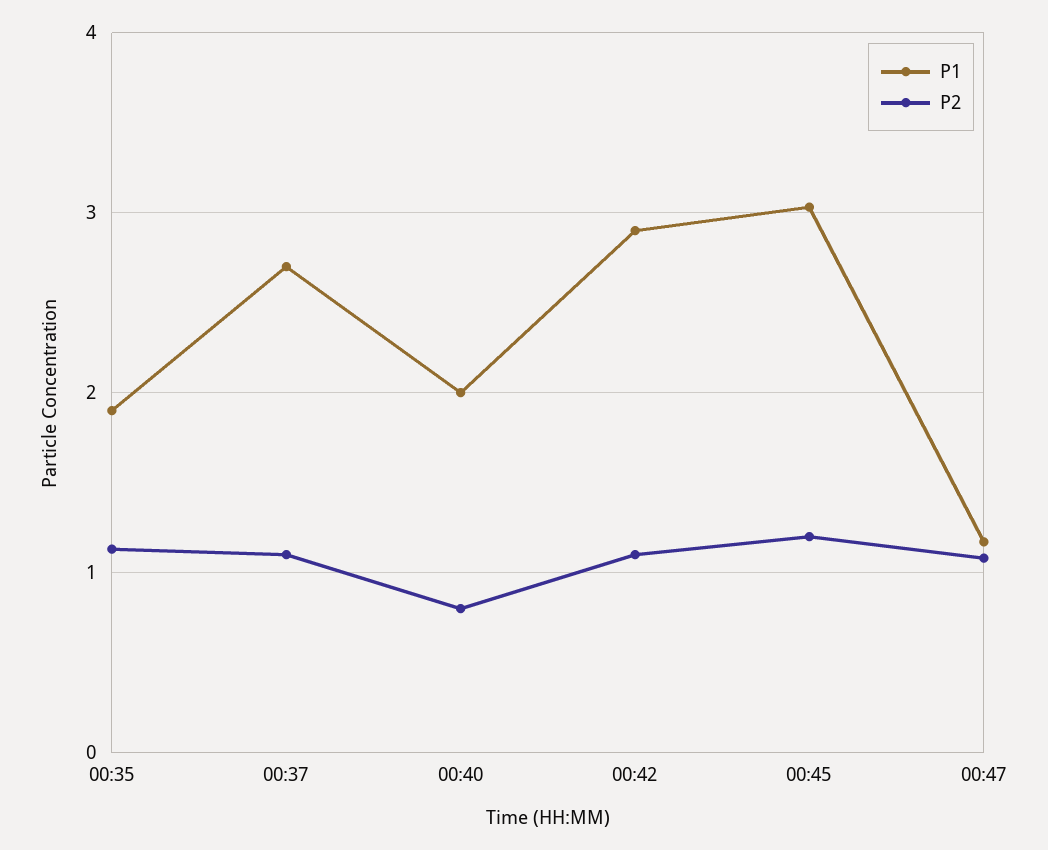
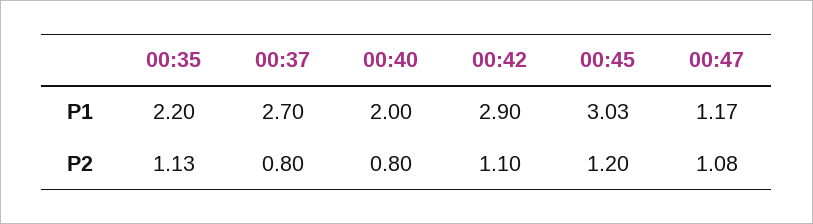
  {
    "P1": {
-     "00:35": 1.9,
+     "00:35": 2.2,
      "00:37": 2.7,
      "00:40": 2,
      "00:42": 2.9,
      "00:45": 3.03,
      "00:47": 1.17
    },
    "P2": {
      "00:35": 1.13,
-     "00:37": 1.1,
+     "00:37": 0.8,
      "00:40": 0.8,
      "00:42": 1.1,
      "00:45": 1.2,
      "00:47": 1.08
    }
  }

